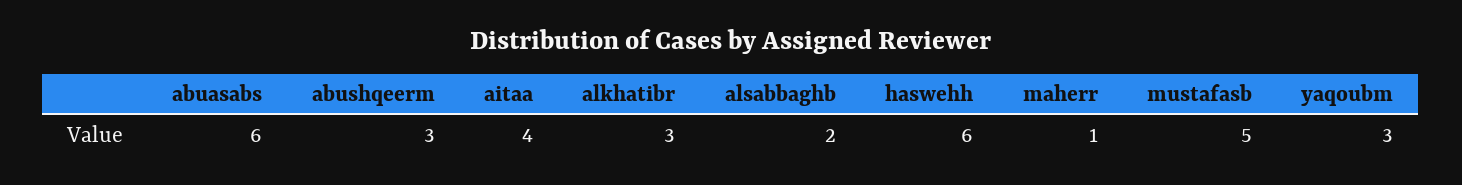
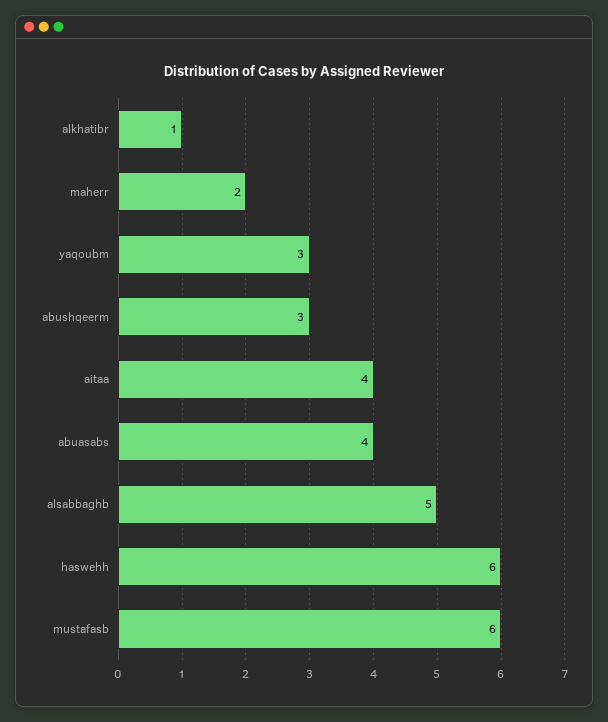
  {
-   "abuasabs": 6,
+   "abuasabs": 4,
    "abushqeerm": 3,
    "aitaa": 4,
-   "alkhatibr": 3,
+   "alkhatibr": 1,
-   "alsabbaghb": 2,
+   "alsabbaghb": 5,
    "haswehh": 6,
-   "maherr": 1,
+   "maherr": 2,
-   "mustafasb": 5,
+   "mustafasb": 6,
    "yaqoubm": 3
  }

